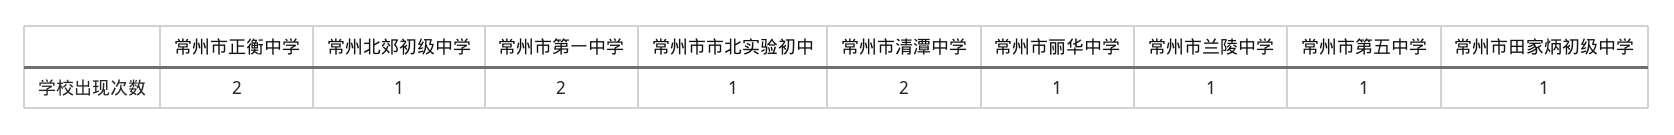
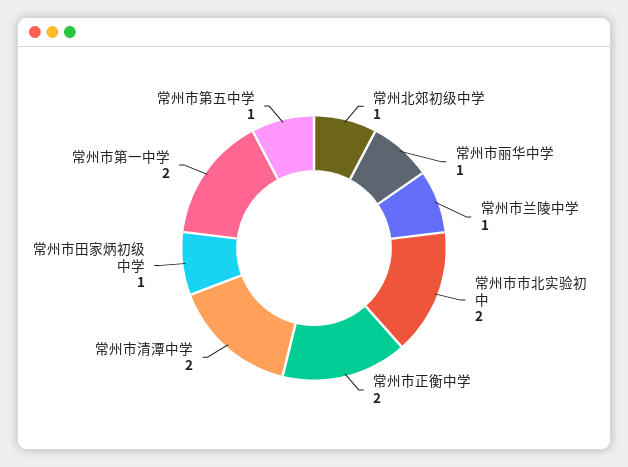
  {
    "常州市正衡中学": 2,
    "常州北郊初级中学": 1,
    "常州市第一中学": 2,
-   "常州市市北实验初中": 1,
+   "常州市市北实验初中": 2,
    "常州市清潭中学": 2,
    "常州市丽华中学": 1,
    "常州市兰陵中学": 1,
    "常州市第五中学": 1,
    "常州市田家炳初级中学": 1
  }

